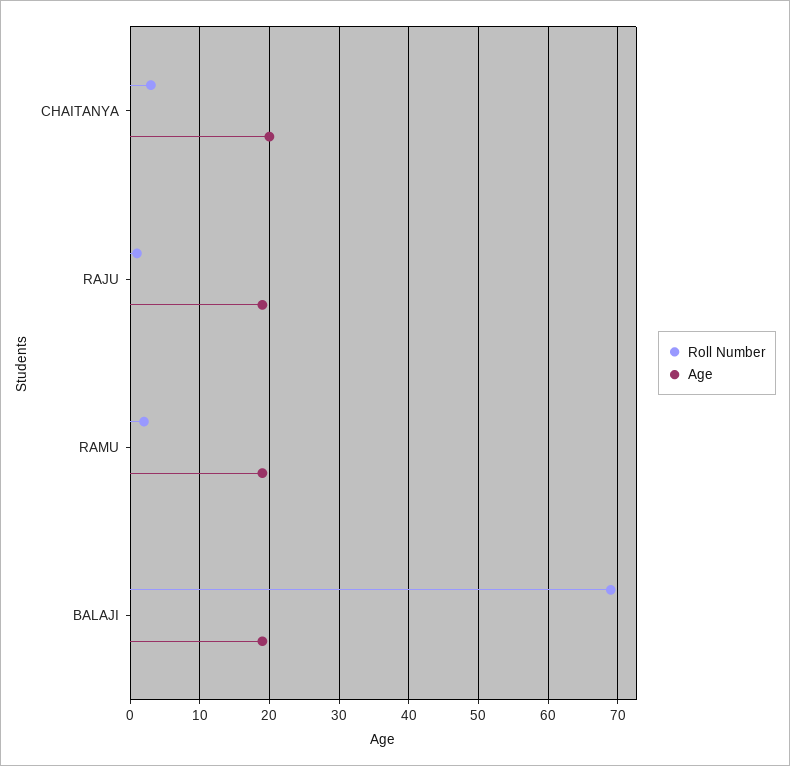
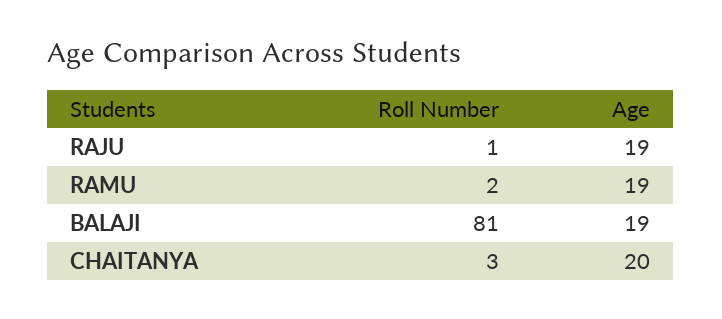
  {
    "Roll Number": {
      "CHAITANYA": 3,
      "RAJU": 1,
      "RAMU": 2,
-     "BALAJI": 69
+     "BALAJI": 81
    },
    "Age": {
      "CHAITANYA": 20,
      "RAJU": 19,
      "RAMU": 19,
      "BALAJI": 19
    }
  }

